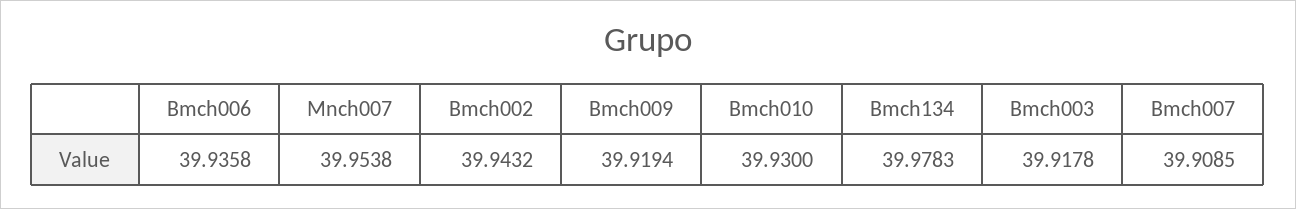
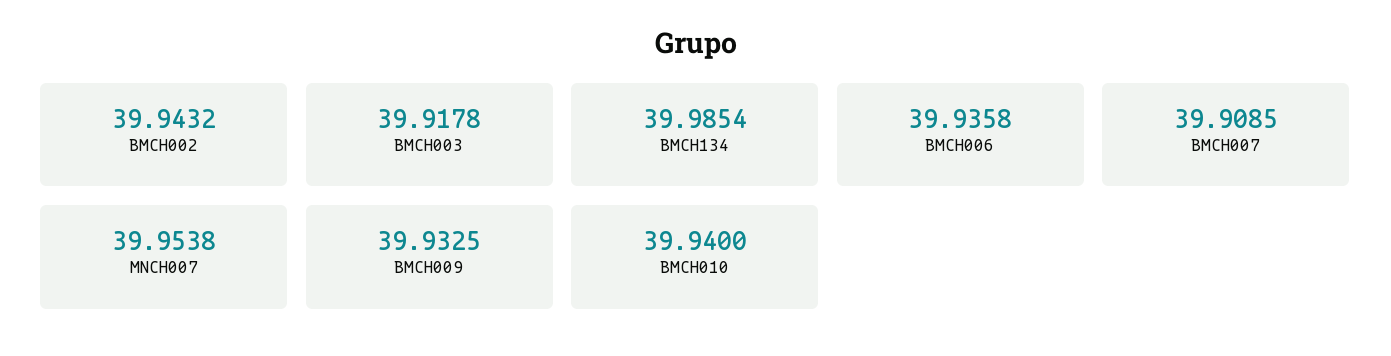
  {
    "Bmch006": 39.9358,
    "Mnch007": 39.9538,
    "Bmch002": 39.9432,
-   "Bmch009": 39.9194,
+   "Bmch009": 39.9325,
-   "Bmch010": 39.93,
+   "Bmch010": 39.94,
-   "Bmch134": 39.9783,
+   "Bmch134": 39.9854,
    "Bmch003": 39.9178,
    "Bmch007": 39.9085
  }

